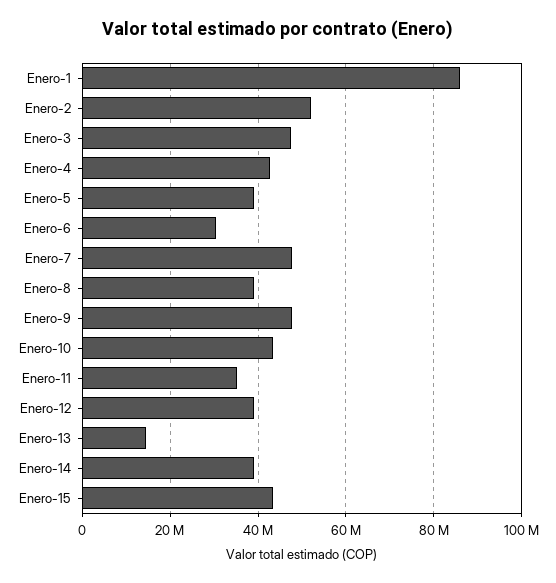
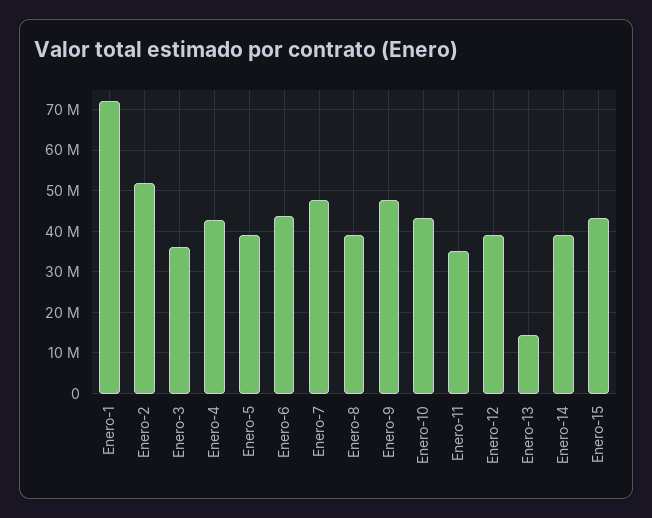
  {
-   "Enero-1": 86000000,
+   "Enero-1": 72000000,
    "Enero-2": 52000000,
-   "Enero-3": 48000000,
+   "Enero-3": 36000000,
    "Enero-4": 42000000,
    "Enero-5": 40000000,
-   "Enero-6": 30000000,
+   "Enero-6": 44000000,
    "Enero-7": 48000000,
    "Enero-8": 40000000,
    "Enero-9": 48000000,
    "Enero-10": 44000000,
    "Enero-11": 36000000,
    "Enero-12": 40000000,
    "Enero-13": 14000000,
    "Enero-14": 40000000,
    "Enero-15": 44000000
  }

